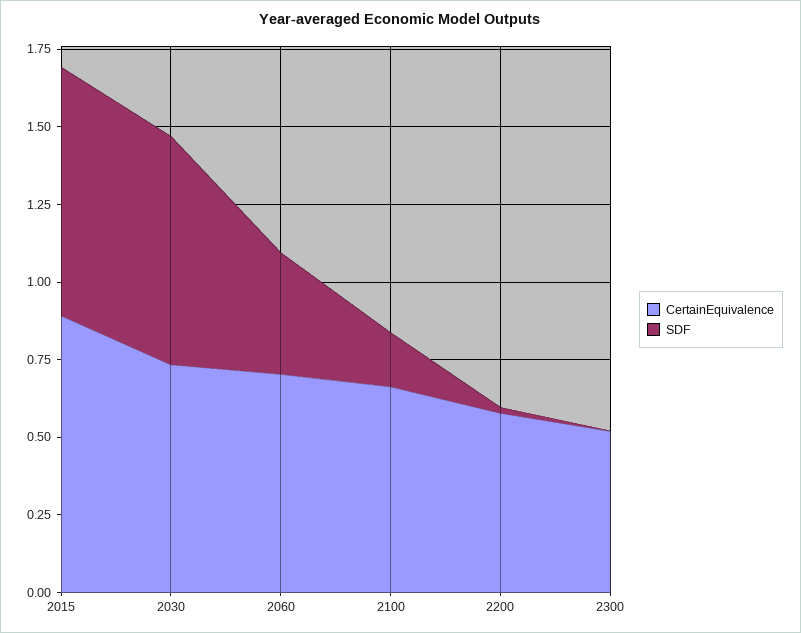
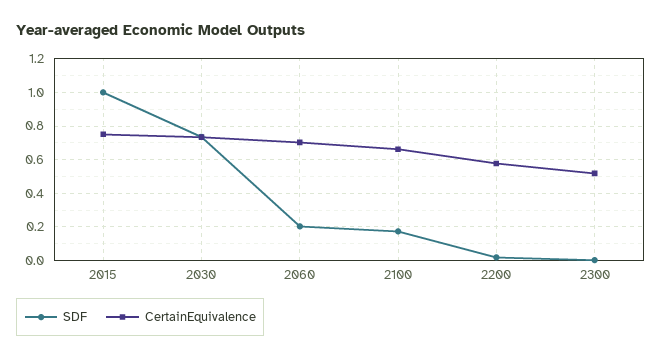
  {
    "CertainEquivalence": {
-     "2015": 0.9,
+     "2015": 0.75,
      "2030": 0.75,
      "2060": 0.7,
      "2100": 0.65,
      "2200": 0.6,
      "2300": 0.5
    },
    "SDF": {
-     "2015": 0.8,
+     "2015": 1,
      "2030": 0.75,
-     "2060": 0.4,
+     "2060": 0.2,
      "2100": 0.15,
      "2200": 0,
      "2300": 0
    }
  }

